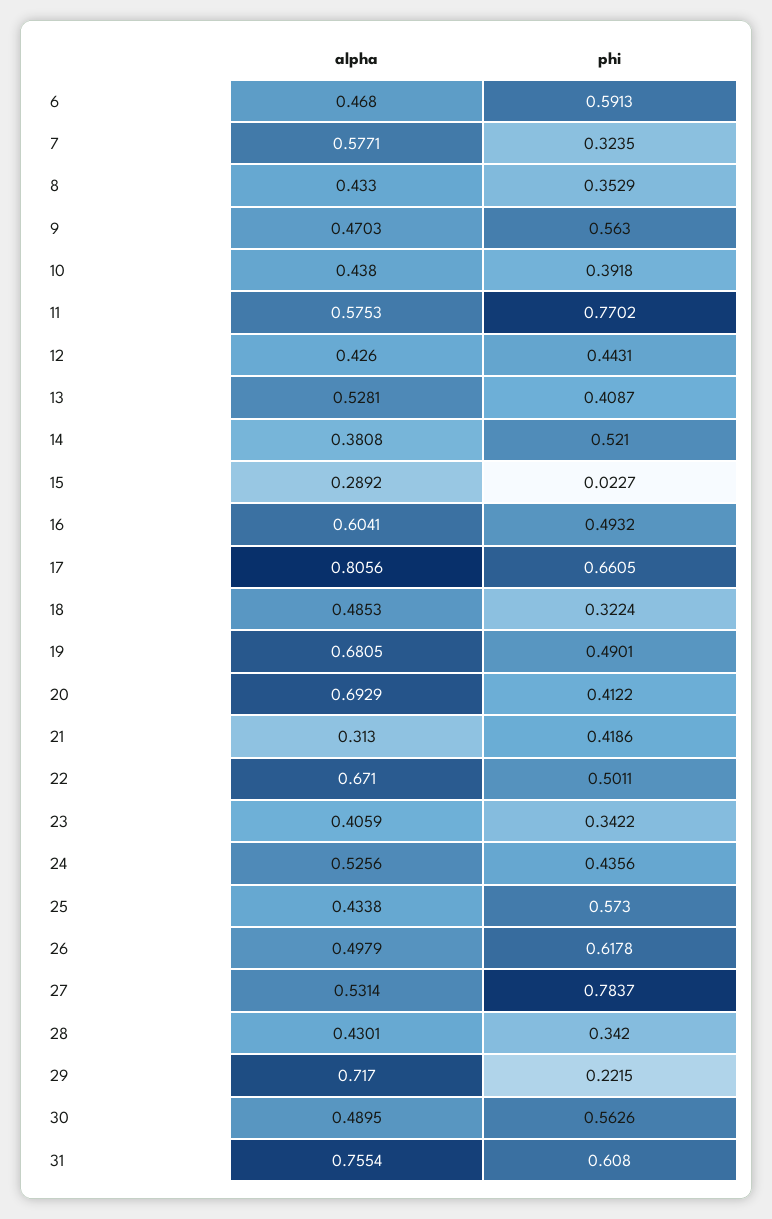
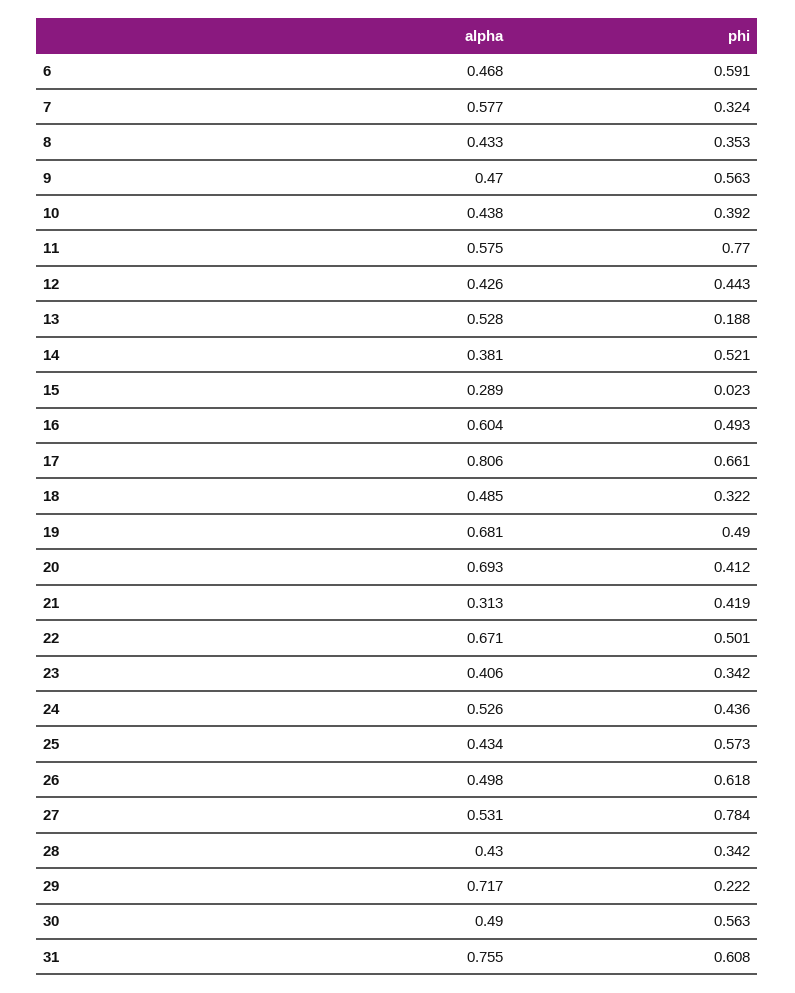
  {
    "alpha": {
      "6": 0.468,
      "7": 0.5771,
      "8": 0.433,
      "9": 0.4703,
      "10": 0.438,
      "11": 0.5753,
      "12": 0.426,
      "13": 0.5281,
      "14": 0.3808,
      "15": 0.2892,
      "16": 0.6041,
      "17": 0.8056,
      "18": 0.4853,
      "19": 0.6805,
      "20": 0.6929,
      "21": 0.313,
      "22": 0.671,
      "23": 0.4059,
      "24": 0.5256,
      "25": 0.4338,
      "26": 0.4979,
      "27": 0.5314,
      "28": 0.4301,
      "29": 0.717,
      "30": 0.4895,
      "31": 0.7554
    },
    "phi": {
      "6": 0.5913,
      "7": 0.3235,
      "8": 0.3529,
      "9": 0.563,
      "10": 0.3918,
      "11": 0.7702,
      "12": 0.4431,
-     "13": 0.4087,
+     "13": 0.188,
      "14": 0.521,
      "15": 0.0227,
      "16": 0.4932,
      "17": 0.6605,
      "18": 0.3224,
      "19": 0.4901,
      "20": 0.4122,
      "21": 0.4186,
      "22": 0.5011,
      "23": 0.3422,
      "24": 0.4356,
      "25": 0.573,
      "26": 0.6178,
      "27": 0.7837,
      "28": 0.342,
      "29": 0.2215,
      "30": 0.5626,
      "31": 0.608
    }
  }

